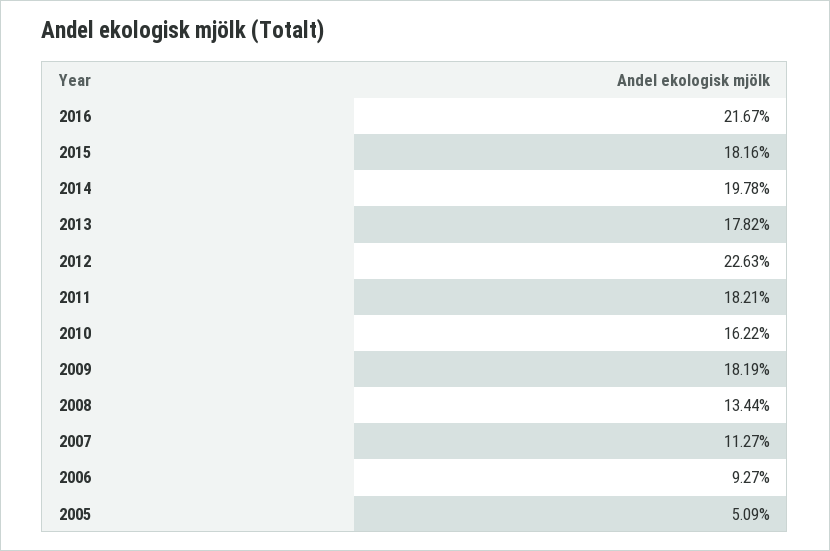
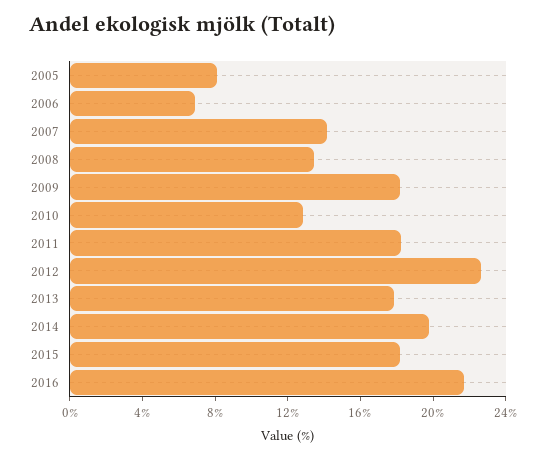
  {
    "2016": 21.67,
    "2015": 18.16,
    "2014": 19.78,
    "2013": 17.82,
    "2012": 22.63,
    "2011": 18.21,
-   "2010": 16.22,
+   "2010": 13,
    "2009": 18.19,
    "2008": 13.44,
-   "2007": 11.27,
+   "2007": 14,
-   "2006": 9.27,
+   "2006": 7,
-   "2005": 5.09
+   "2005": 8
  }

